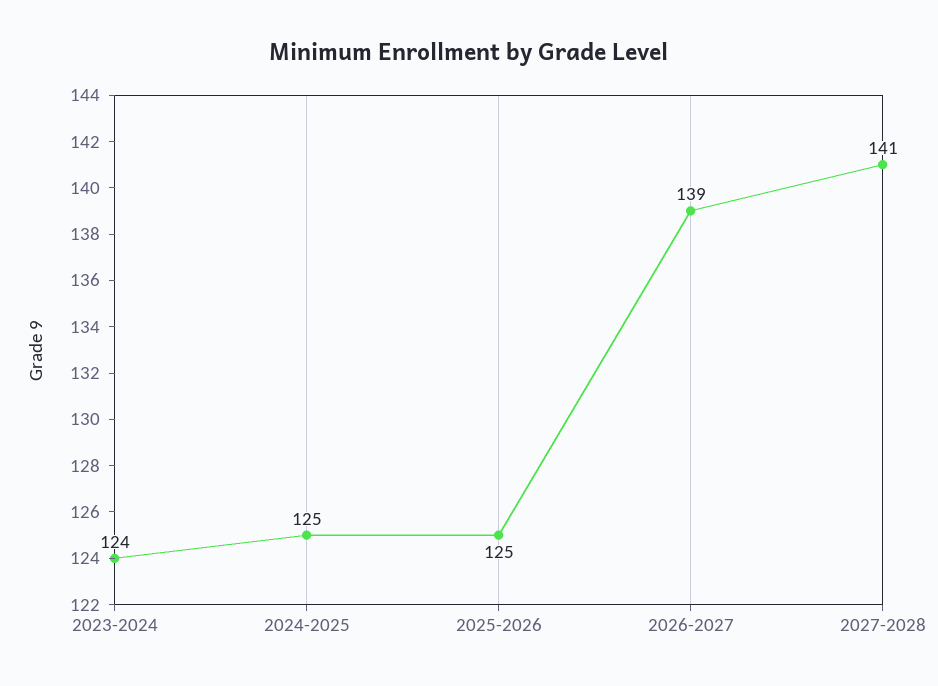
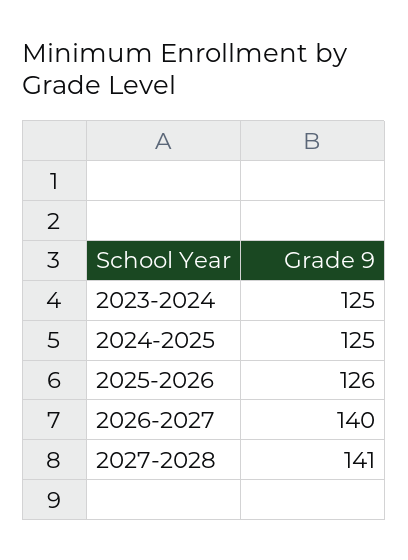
  {
-   "2023-2024": 124,
+   "2023-2024": 125,
    "2024-2025": 125,
-   "2025-2026": 125,
+   "2025-2026": 126,
-   "2026-2027": 139,
+   "2026-2027": 140,
    "2027-2028": 141
  }

